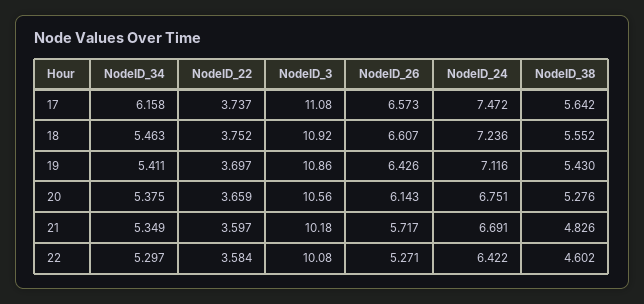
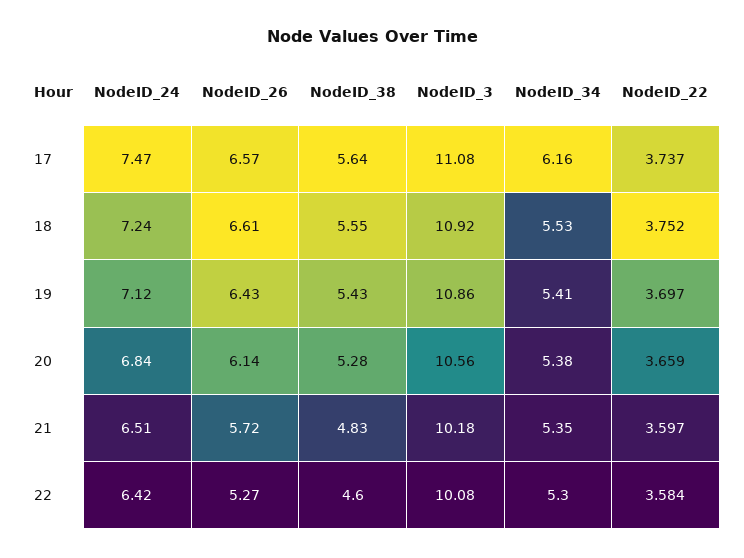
  {
    "NodeID_34": {
      "17": 6.158,
-     "18": 5.463,
+     "18": 5.53,
      "19": 5.411,
      "20": 5.375,
      "21": 5.349,
      "22": 5.297
    },
    "NodeID_22": {
      "17": 3.737,
      "18": 3.752,
      "19": 3.697,
      "20": 3.659,
      "21": 3.597,
      "22": 3.584
    },
    "NodeID_3": {
      "17": 11.08,
      "18": 10.92,
      "19": 10.86,
      "20": 10.56,
      "21": 10.18,
      "22": 10.08
    },
    "NodeID_26": {
      "17": 6.573,
      "18": 6.607,
      "19": 6.426,
      "20": 6.143,
      "21": 5.717,
      "22": 5.271
    },
    "NodeID_24": {
      "17": 7.472,
      "18": 7.236,
      "19": 7.116,
-     "20": 6.751,
+     "20": 6.84,
-     "21": 6.691,
+     "21": 6.51,
      "22": 6.422
    },
    "NodeID_38": {
      "17": 5.642,
      "18": 5.552,
      "19": 5.43,
      "20": 5.276,
      "21": 4.826,
      "22": 4.602
    }
  }

